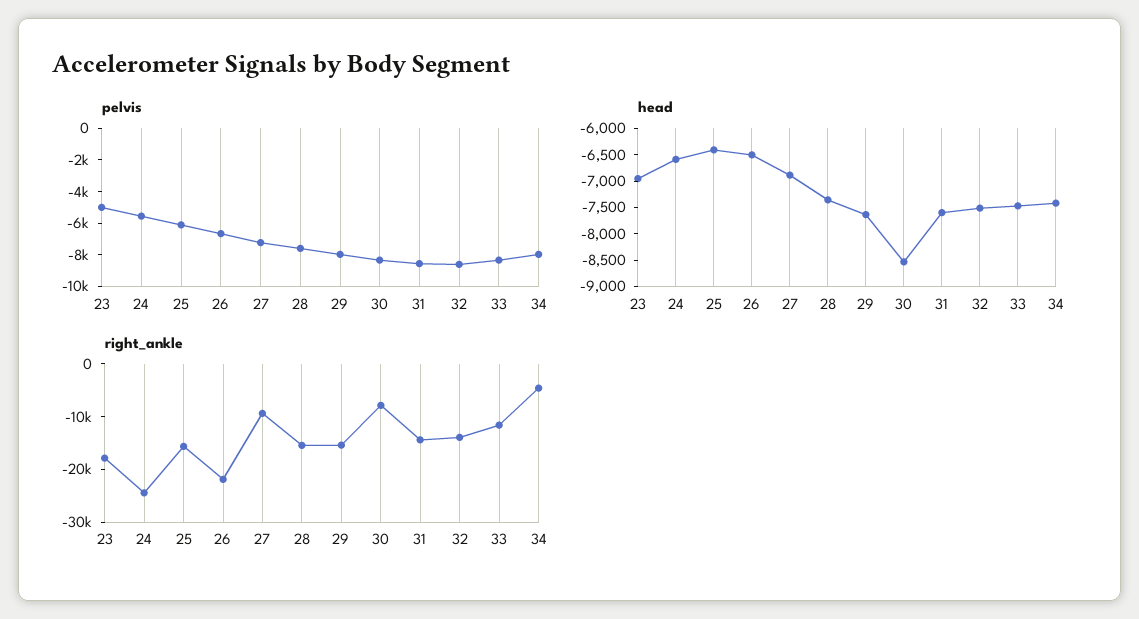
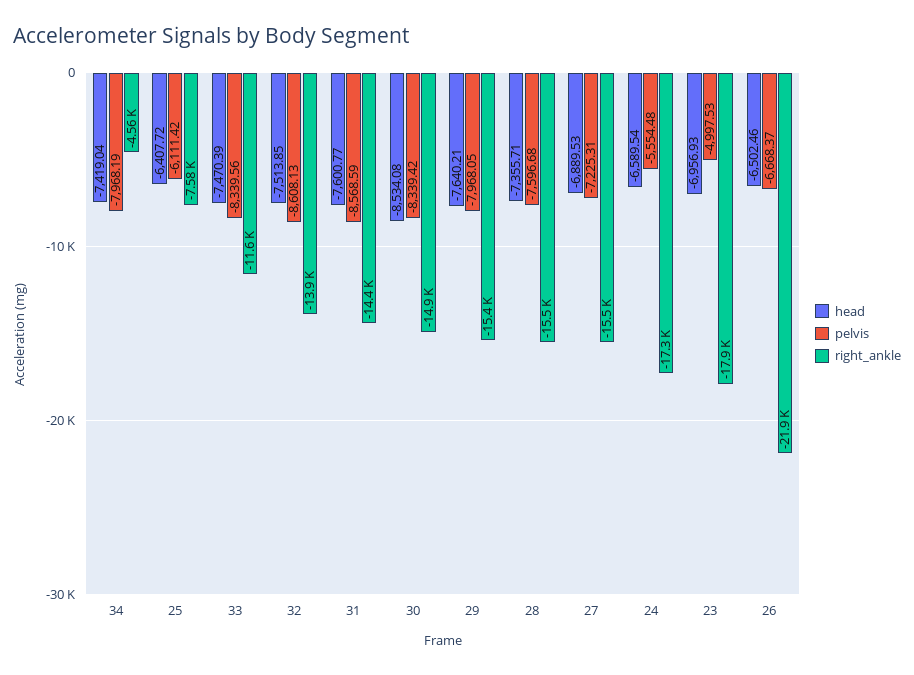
  {
    "pelvis": {
      "23": -4997.53,
      "24": -5554.48,
      "25": -6111.42,
      "26": -6668.37,
      "27": -7225.31,
      "28": -7596.68,
      "29": -7968.05,
      "30": -8339.42,
      "31": -8568.59,
      "32": -8608.13,
      "33": -8339.56,
      "34": -7968.19
    },
    "head": {
      "23": -6956.93,
      "24": -6589.54,
      "25": -6407.72,
      "26": -6502.46,
      "27": -6889.53,
      "28": -7355.71,
      "29": -7640.21,
      "30": -8534.08,
      "31": -7600.77,
      "32": -7513.85,
      "33": -7470.39,
      "34": -7419.04
    },
    "right_ankle": {
      "23": -17900,
-     "24": -24000,
+     "24": -17300,
-     "25": -16000,
+     "25": -7580,
      "26": -21900,
-     "27": -10000,
+     "27": -15500,
      "28": -15500,
      "29": -15400,
-     "30": -8000,
+     "30": -14900,
      "31": -14400,
      "32": -13900,
      "33": -11600,
      "34": -4560
    }
  }

